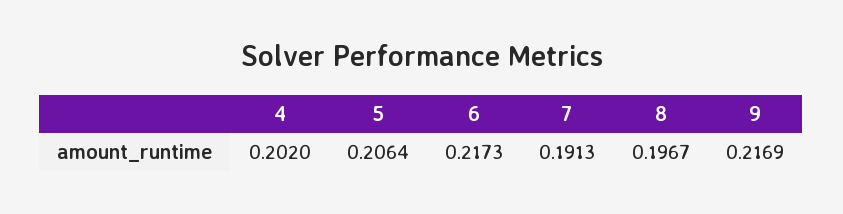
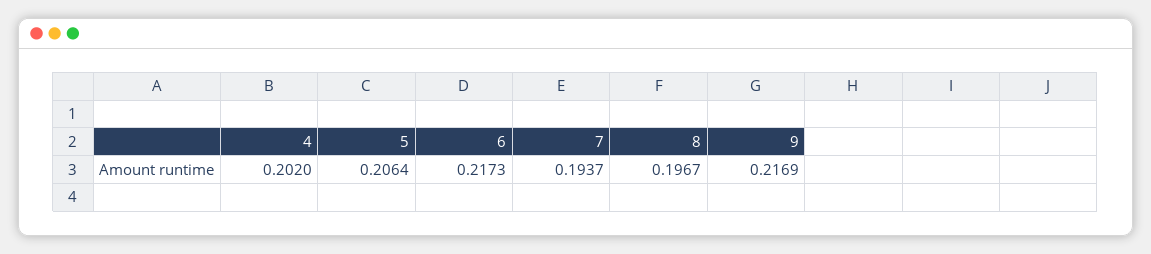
  {
    "4": 0.202,
    "5": 0.2064,
    "6": 0.2173,
-   "7": 0.1913,
+   "7": 0.1937,
    "8": 0.1967,
    "9": 0.2169
  }

